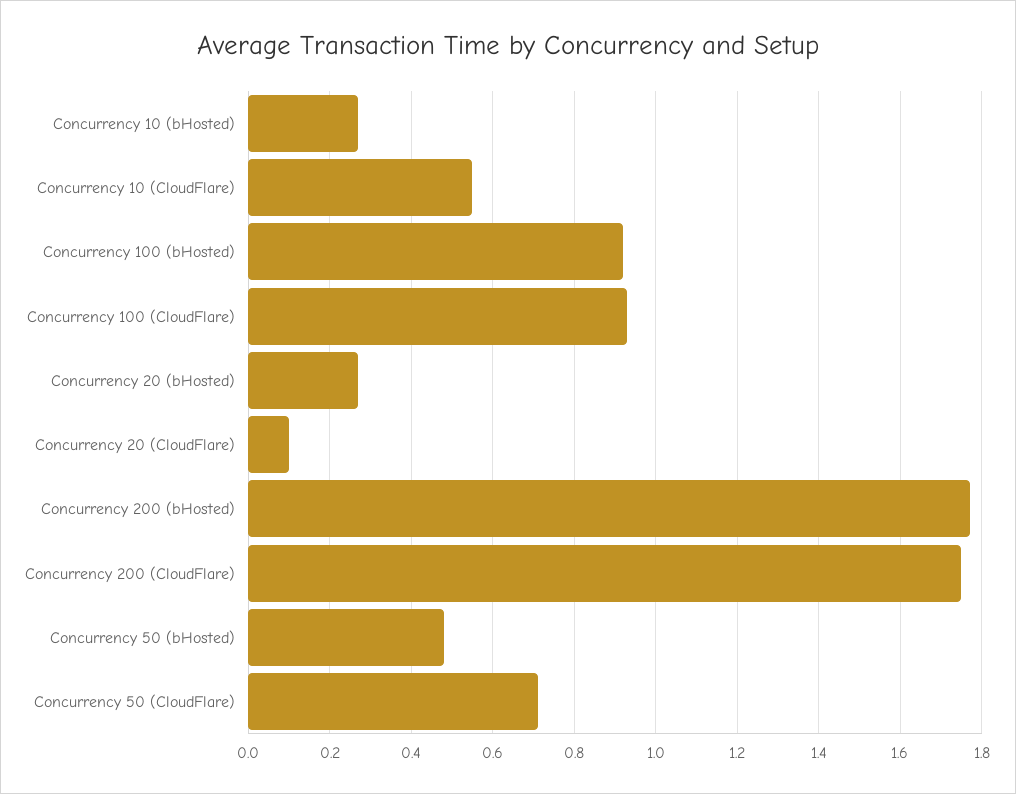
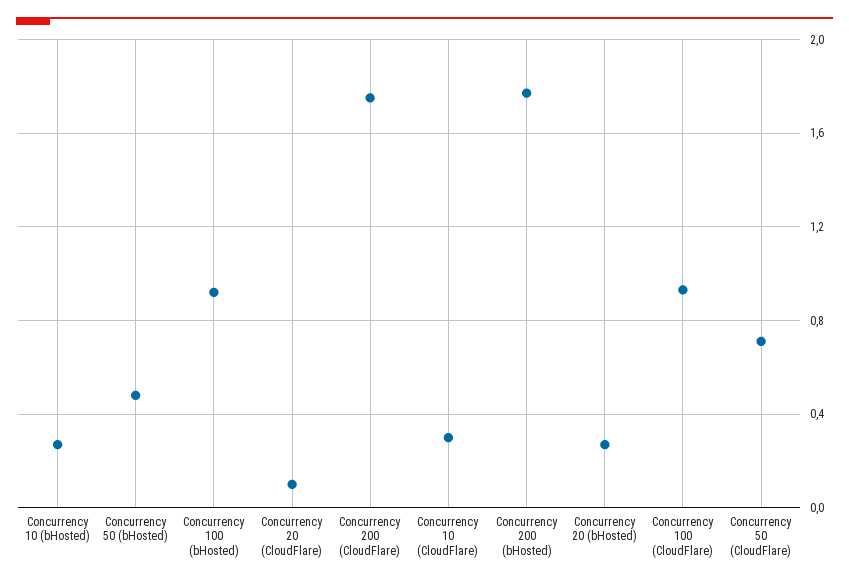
  {
    "Concurrency 10 (bHosted)": 0.25,
-   "Concurrency 10 (CloudFlare)": 0.55,
+   "Concurrency 10 (CloudFlare)": 0.3,
    "Concurrency 100 (bHosted)": 0.9,
    "Concurrency 100 (CloudFlare)": 0.95,
    "Concurrency 20 (bHosted)": 0.25,
    "Concurrency 20 (CloudFlare)": 0.1,
    "Concurrency 200 (bHosted)": 1.75,
    "Concurrency 200 (CloudFlare)": 1.75,
    "Concurrency 50 (bHosted)": 0.5,
    "Concurrency 50 (CloudFlare)": 0.7
  }

